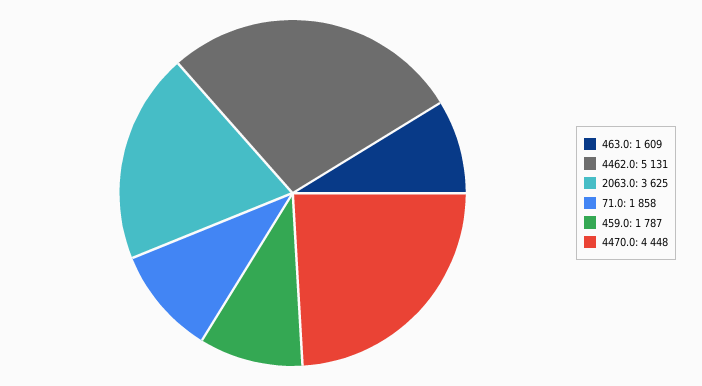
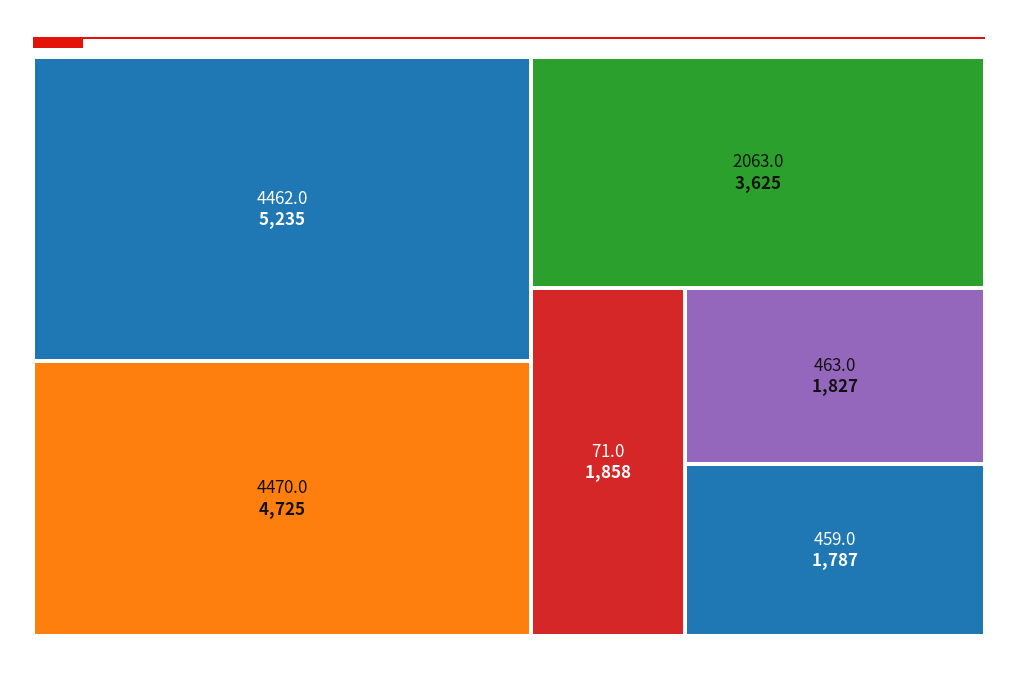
  {
-   "463.0": 1609,
+   "463.0": 1827,
-   "4462.0": 5131,
+   "4462.0": 5235,
    "2063.0": 3625,
    "71.0": 1858,
    "459.0": 1787,
-   "4470.0": 4448
+   "4470.0": 4725
  }

